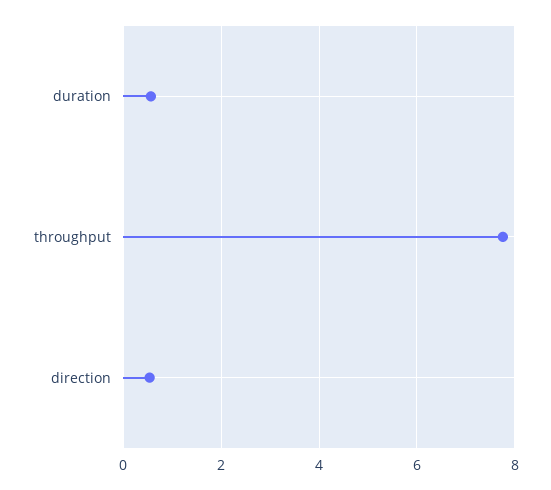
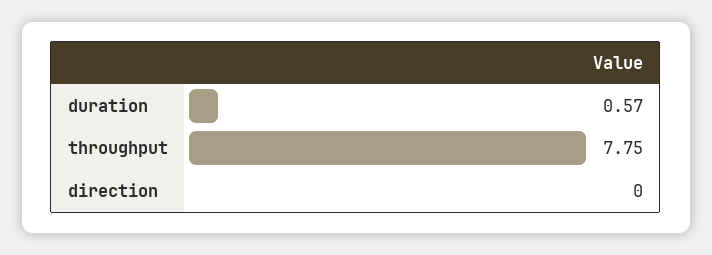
  {
    "duration": 0.57,
    "throughput": 7.75,
-   "direction": 0.6
+   "direction": 0
  }

